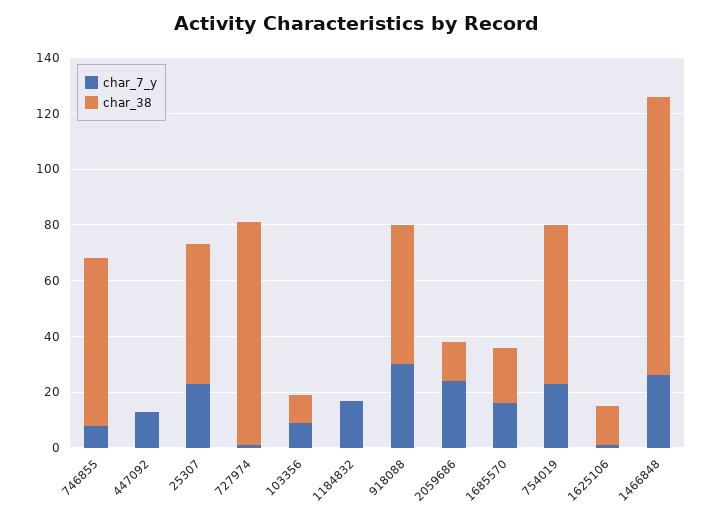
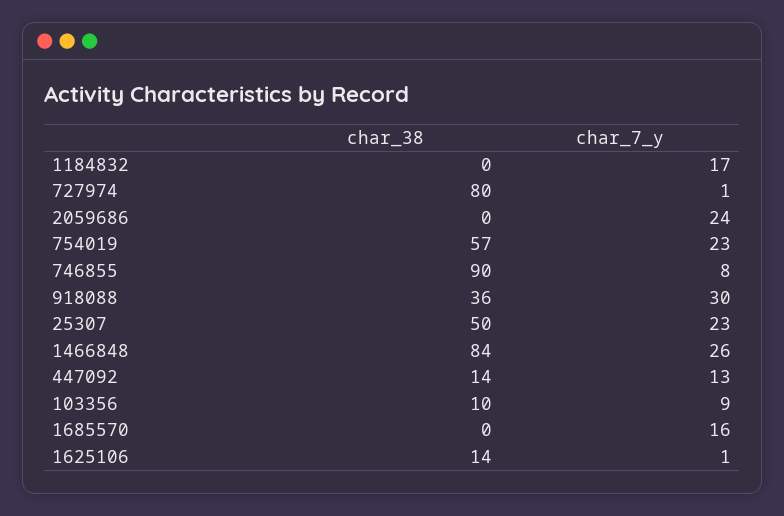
  {
    "char_7_y": {
      "746855": 8,
      "447092": 13,
      "25307": 23,
      "727974": 1,
      "103356": 9,
      "1184832": 17,
      "918088": 30,
      "2059686": 24,
      "1685570": 16,
      "754019": 23,
      "1625106": 1,
      "1466848": 26
    },
    "char_38": {
-     "746855": 60,
+     "746855": 90,
-     "447092": 0,
+     "447092": 14,
      "25307": 50,
      "727974": 80,
      "103356": 10,
      "1184832": 0,
-     "918088": 50,
+     "918088": 36,
-     "2059686": 15,
+     "2059686": 0,
-     "1685570": 20,
+     "1685570": 0,
      "754019": 57,
      "1625106": 14,
-     "1466848": 100
+     "1466848": 84
    }
  }

